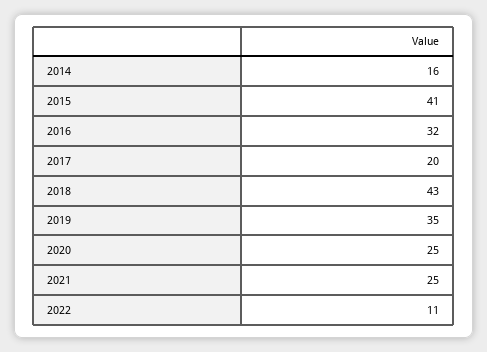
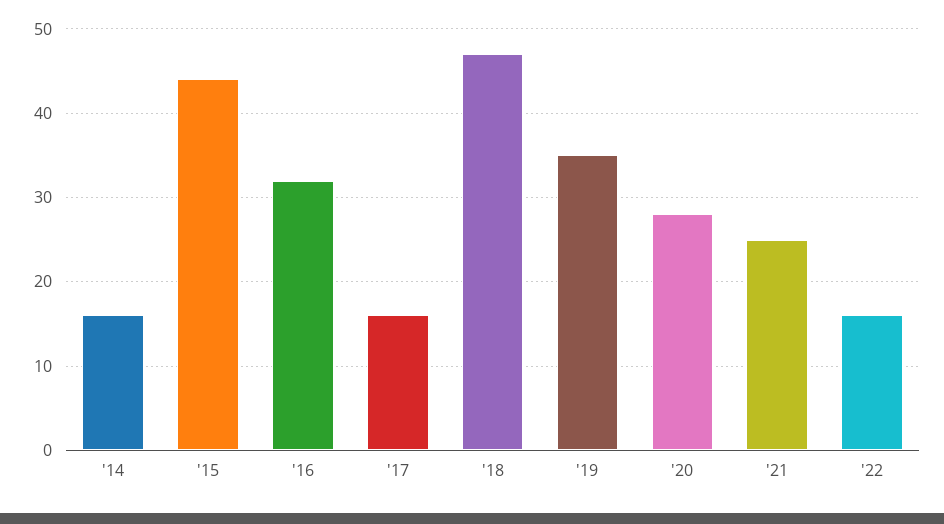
  {
    "2014": 16,
-   "2015": 41,
+   "2015": 44,
    "2016": 32,
-   "2017": 20,
+   "2017": 16,
-   "2018": 43,
+   "2018": 47,
    "2019": 35,
-   "2020": 25,
+   "2020": 28,
    "2021": 25,
-   "2022": 11
+   "2022": 16
  }

